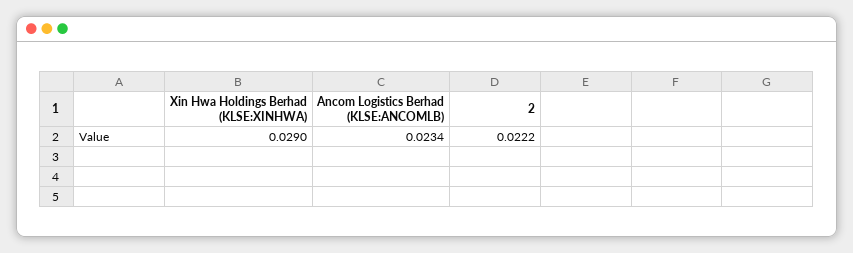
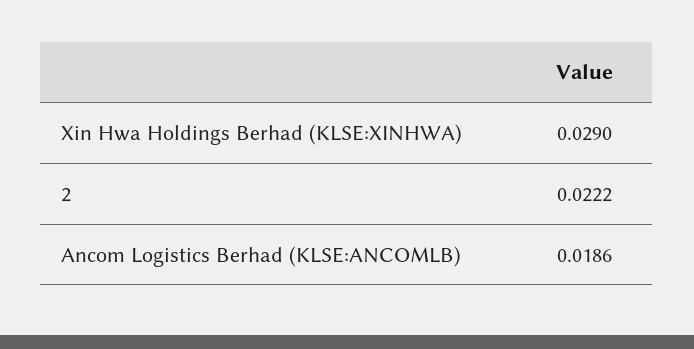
  {
    "Xin Hwa Holdings Berhad (KLSE:XINHWA)": 0.029,
-   "Ancom Logistics Berhad (KLSE:ANCOMLB)": 0.0234,
+   "Ancom Logistics Berhad (KLSE:ANCOMLB)": 0.0186,
    "2": 0.0222
  }

